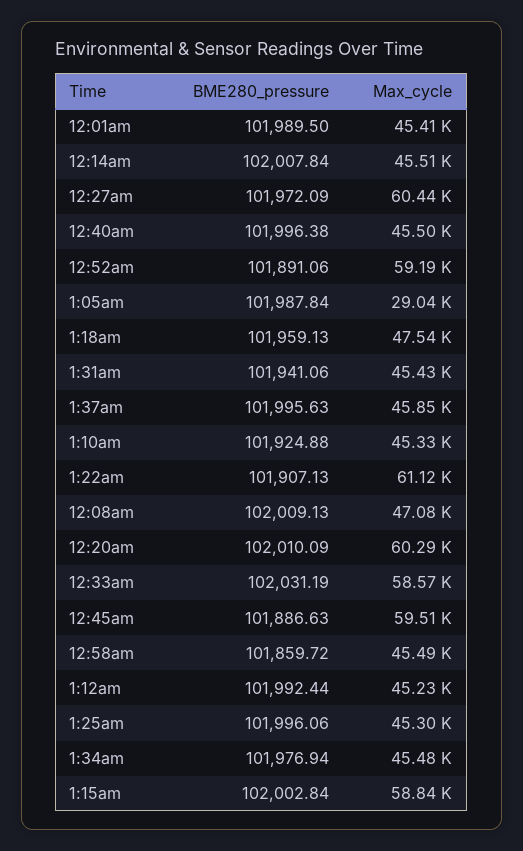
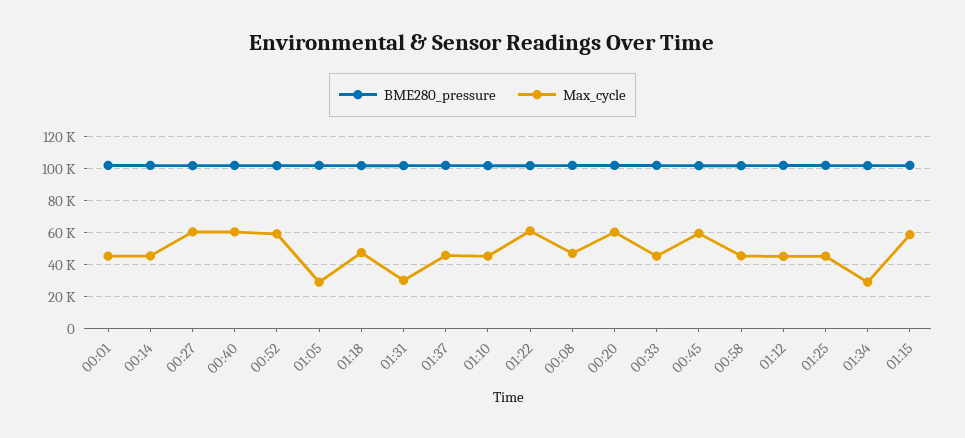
  {
    "BME280_pressure": {
      "12:01am": 101989.5,
      "12:14am": 102007.84,
      "12:27am": 101972.09,
      "12:40am": 101996.38,
      "12:52am": 101891.06,
      "1:05am": 101987.84,
      "1:18am": 101959.13,
      "1:31am": 101941.06,
      "1:37am": 101995.63,
      "1:10am": 101924.88,
      "1:22am": 101907.13,
      "12:08am": 102009.13,
      "12:20am": 102010.09,
      "12:33am": 102031.19,
      "12:45am": 101886.63,
      "12:58am": 101859.72,
      "1:12am": 101992.44,
      "1:25am": 101996.06,
      "1:34am": 101976.94,
      "1:15am": 102002.84
    },
    "Max_cycle": {
      "12:01am": 45410,
      "12:14am": 45510,
      "12:27am": 60440,
-     "12:40am": 45500,
+     "12:40am": 60000,
      "12:52am": 59190,
      "1:05am": 29040,
      "1:18am": 47540,
-     "1:31am": 45430,
+     "1:31am": 30000,
      "1:37am": 45850,
      "1:10am": 45330,
      "1:22am": 61120,
      "12:08am": 47080,
      "12:20am": 60290,
-     "12:33am": 58570,
+     "12:33am": 45000,
      "12:45am": 59510,
      "12:58am": 45490,
      "1:12am": 45230,
      "1:25am": 45300,
-     "1:34am": 45480,
+     "1:34am": 30000,
      "1:15am": 58840
    }
  }

